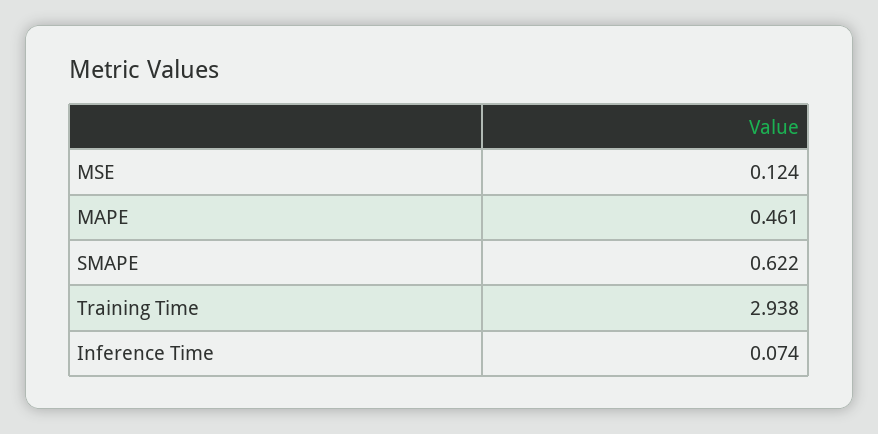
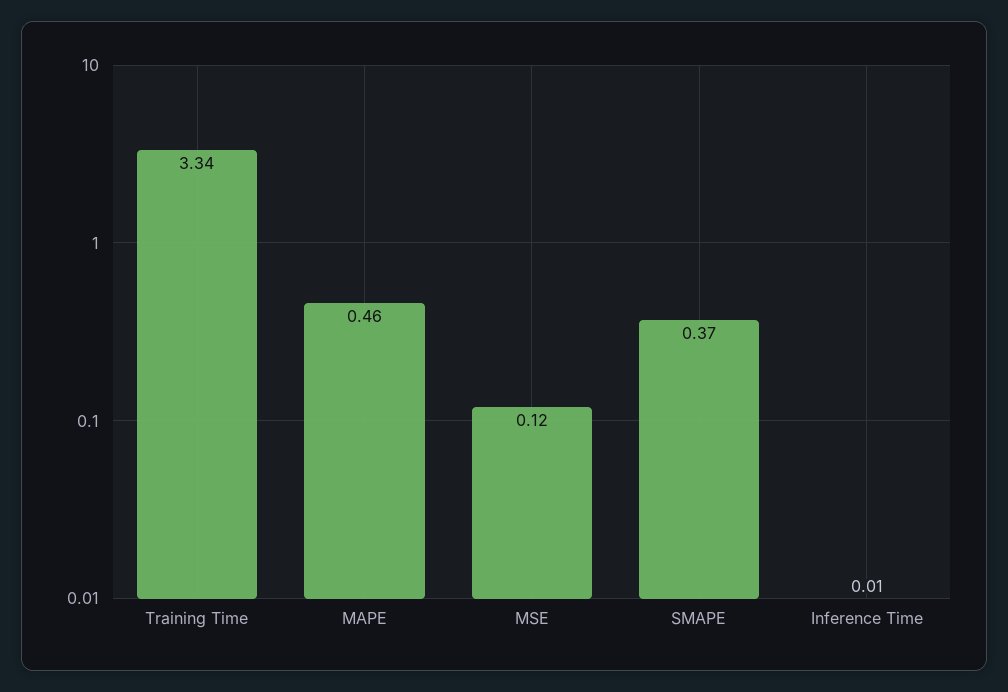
  {
    "MSE": 0.124,
    "MAPE": 0.461,
-   "SMAPE": 0.622,
+   "SMAPE": 0.37,
-   "Training Time": 2.938,
+   "Training Time": 3.34,
-   "Inference Time": 0.074
+   "Inference Time": 0.01
  }

